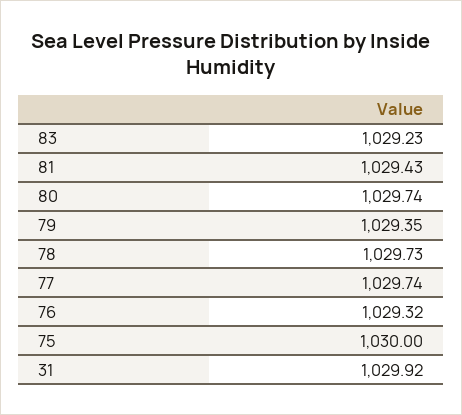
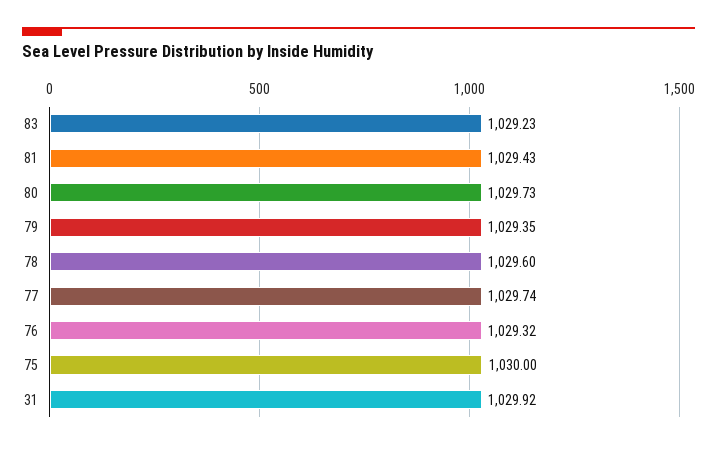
  {
    "83": 1029.23,
    "81": 1029.43,
-   "80": 1029.74,
+   "80": 1029.73,
    "79": 1029.35,
-   "78": 1029.73,
+   "78": 1029.6,
    "77": 1029.74,
    "76": 1029.32,
    "75": 1030,
    "31": 1029.92
  }

